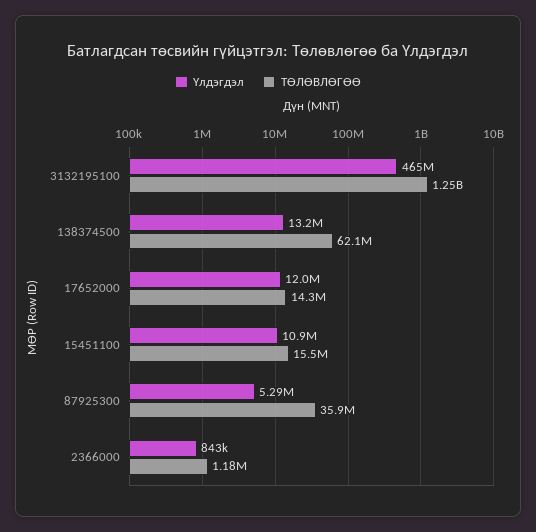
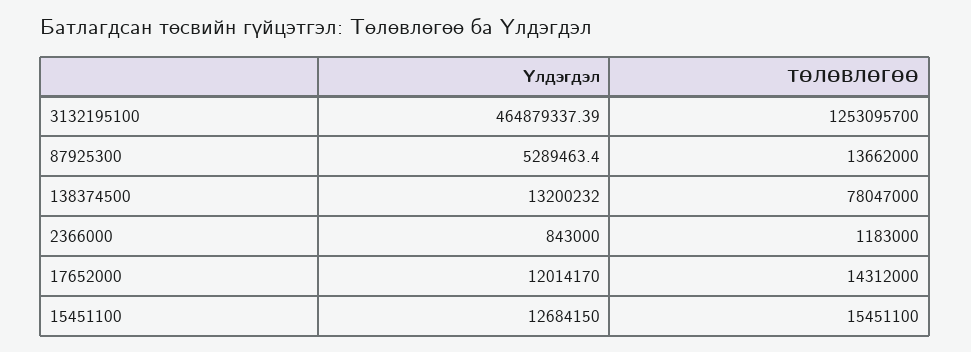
  {
    "Үлдэгдэл": {
      "3132195100": 464879337.39,
      "138374500": 13200232,
      "17652000": 12014170,
-     "15451100": 10900000,
+     "15451100": 12684150,
      "87925300": 5289463.4,
      "2366000": 843000
    },
    "ТӨЛӨВЛӨГӨӨ": {
      "3132195100": 1253095700,
-     "138374500": 62100000,
+     "138374500": 78047000,
      "17652000": 14312000,
      "15451100": 15451100,
-     "87925300": 35900000,
+     "87925300": 13662000,
      "2366000": 1183000
    }
  }

